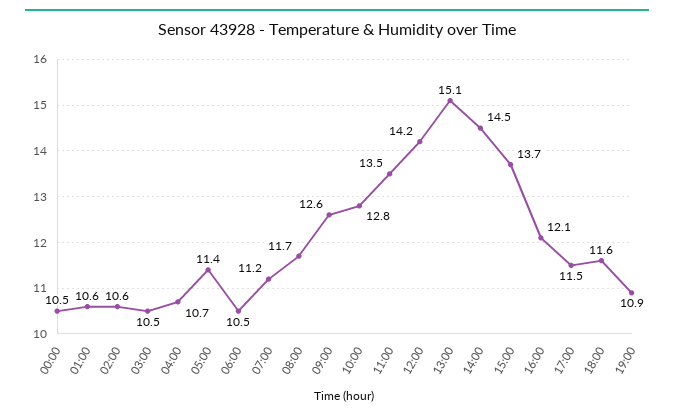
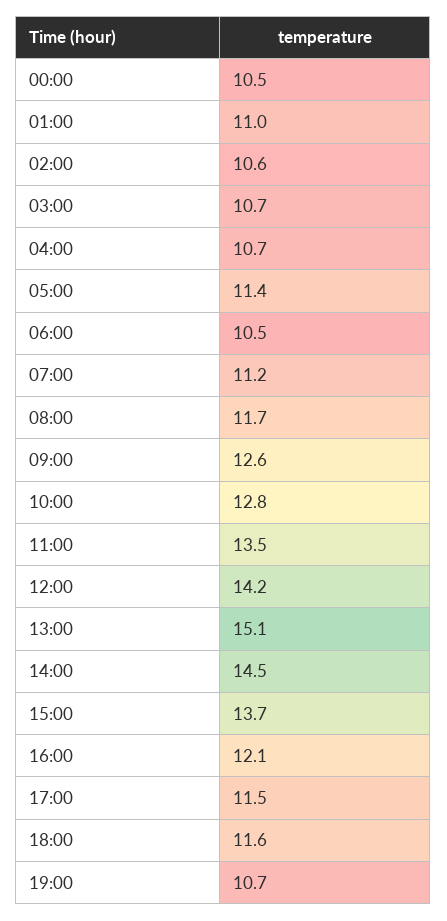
  {
    "00:00": 10.5,
-   "01:00": 10.6,
+   "01:00": 11,
    "02:00": 10.6,
-   "03:00": 10.5,
+   "03:00": 10.7,
    "04:00": 10.7,
    "05:00": 11.4,
    "06:00": 10.5,
    "07:00": 11.2,
    "08:00": 11.7,
    "09:00": 12.6,
    "10:00": 12.8,
    "11:00": 13.5,
    "12:00": 14.2,
    "13:00": 15.1,
    "14:00": 14.5,
    "15:00": 13.7,
    "16:00": 12.1,
    "17:00": 11.5,
    "18:00": 11.6,
-   "19:00": 10.9
+   "19:00": 10.7
  }

